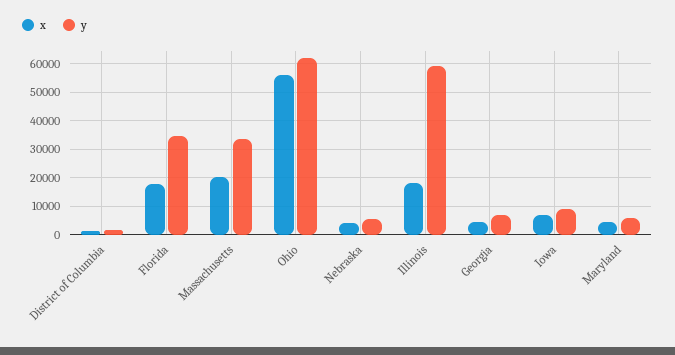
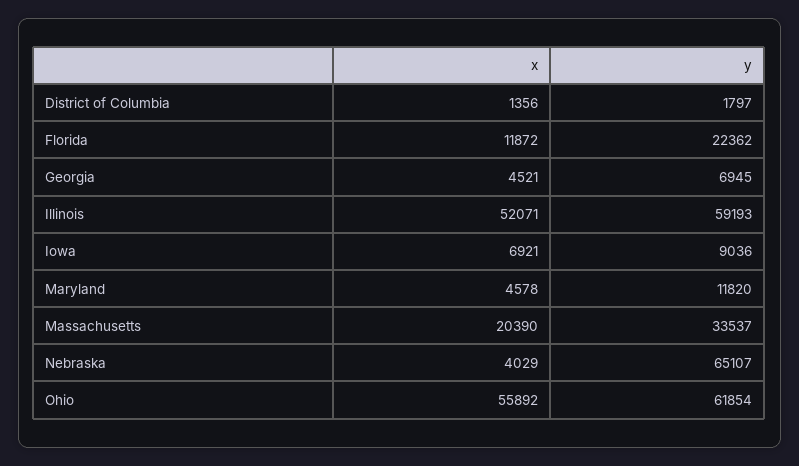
  {
    "x": {
      "District of Columbia": 1356,
-     "Florida": 17500,
+     "Florida": 11872,
      "Massachusetts": 20390,
      "Ohio": 55892,
      "Nebraska": 4029,
-     "Illinois": 17500,
+     "Illinois": 52071,
      "Georgia": 4521,
      "Iowa": 6921,
      "Maryland": 4578
    },
    "y": {
      "District of Columbia": 1797,
-     "Florida": 35000,
+     "Florida": 22362,
      "Massachusetts": 33537,
      "Ohio": 61854,
-     "Nebraska": 5000,
+     "Nebraska": 65107,
      "Illinois": 59193,
      "Georgia": 6945,
      "Iowa": 9036,
-     "Maryland": 5000
+     "Maryland": 11820
    }
  }

